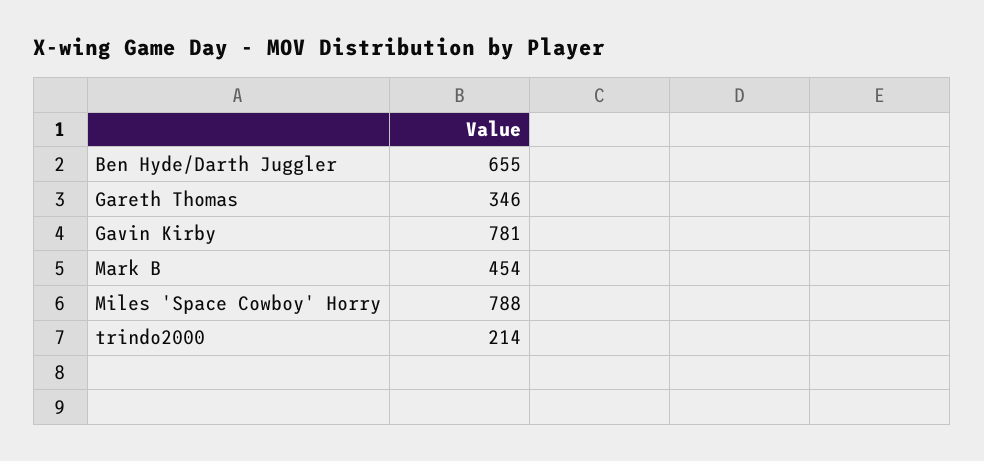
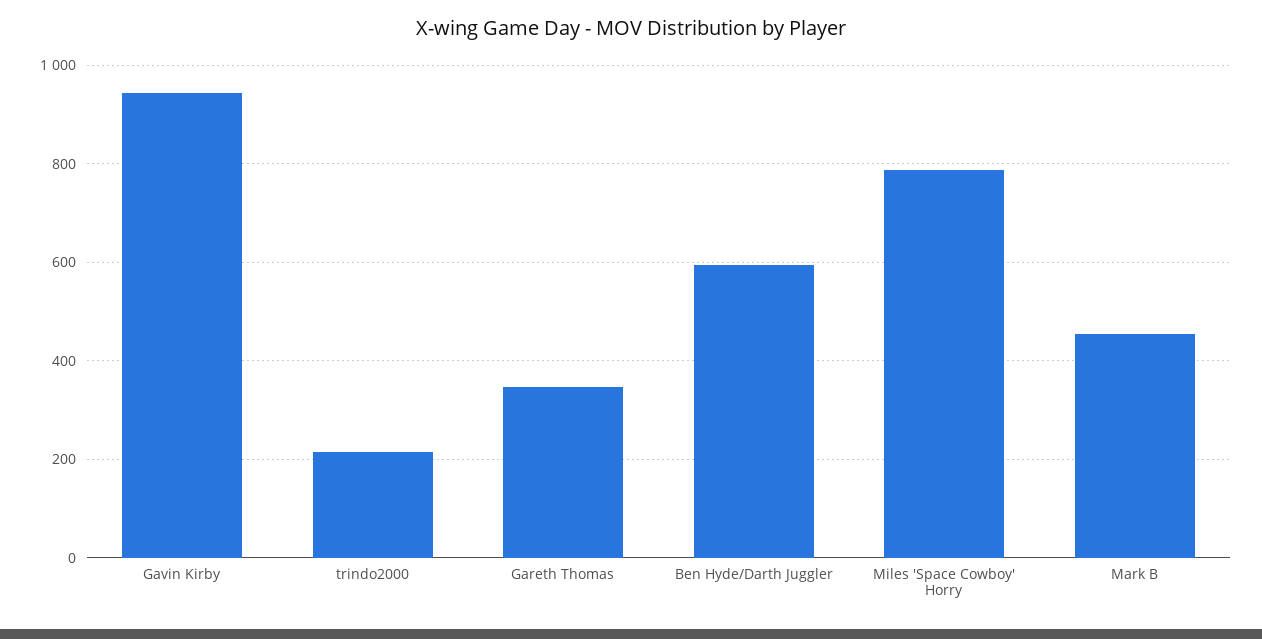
  {
-   "Ben Hyde/Darth Juggler": 655,
+   "Ben Hyde/Darth Juggler": 600,
    "Gareth Thomas": 346,
-   "Gavin Kirby": 781,
+   "Gavin Kirby": 940,
    "Mark B": 454,
    "Miles 'Space Cowboy' Horry": 788,
    "trindo2000": 214
  }

